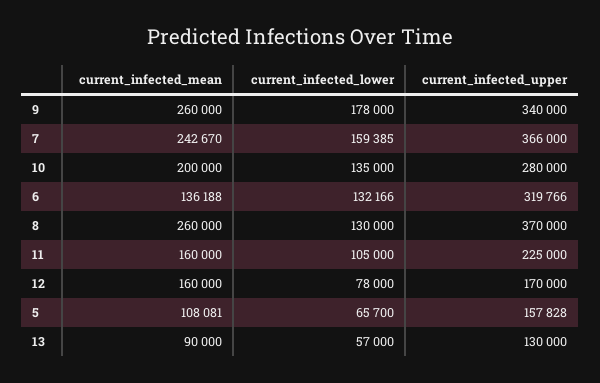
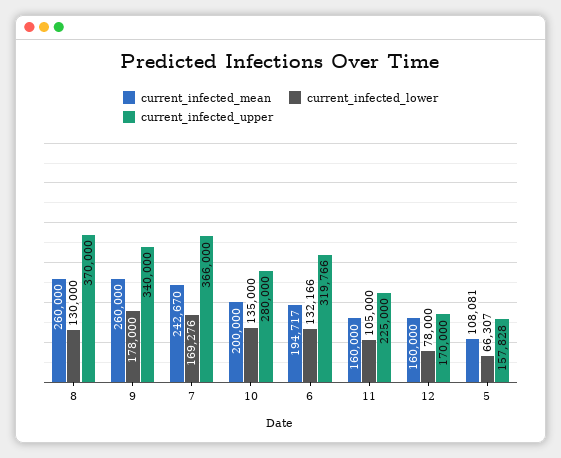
  {
    "current_infected_mean": {
      "9": 260000,
      "7": 242670,
      "10": 200000,
-     "6": 136188,
+     "6": 194717,
      "8": 260000,
      "11": 160000,
      "12": 160000,
-     "5": 108081,
+     "5": 108081
-     "13": 90000
    },
    "current_infected_lower": {
      "9": 178000,
-     "7": 159385,
+     "7": 169276,
      "10": 135000,
      "6": 132166,
      "8": 130000,
      "11": 105000,
      "12": 78000,
-     "5": 65700,
+     "5": 66307
-     "13": 57000
    },
    "current_infected_upper": {
      "9": 340000,
      "7": 366000,
      "10": 280000,
      "6": 319766,
      "8": 370000,
      "11": 225000,
      "12": 170000,
-     "5": 157828,
+     "5": 157828
-     "13": 130000
    }
  }

